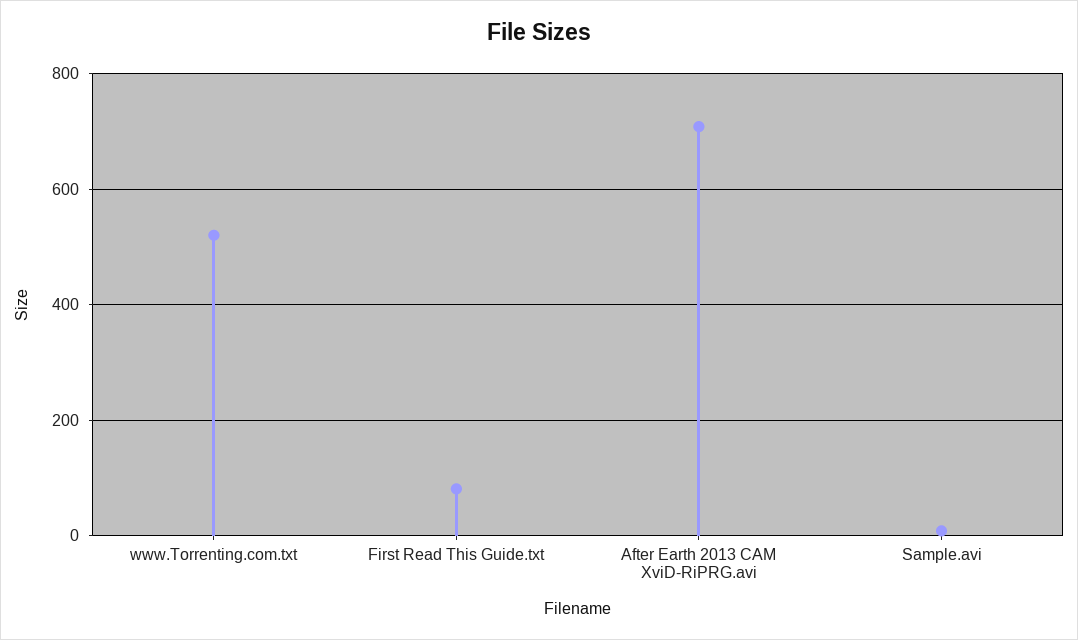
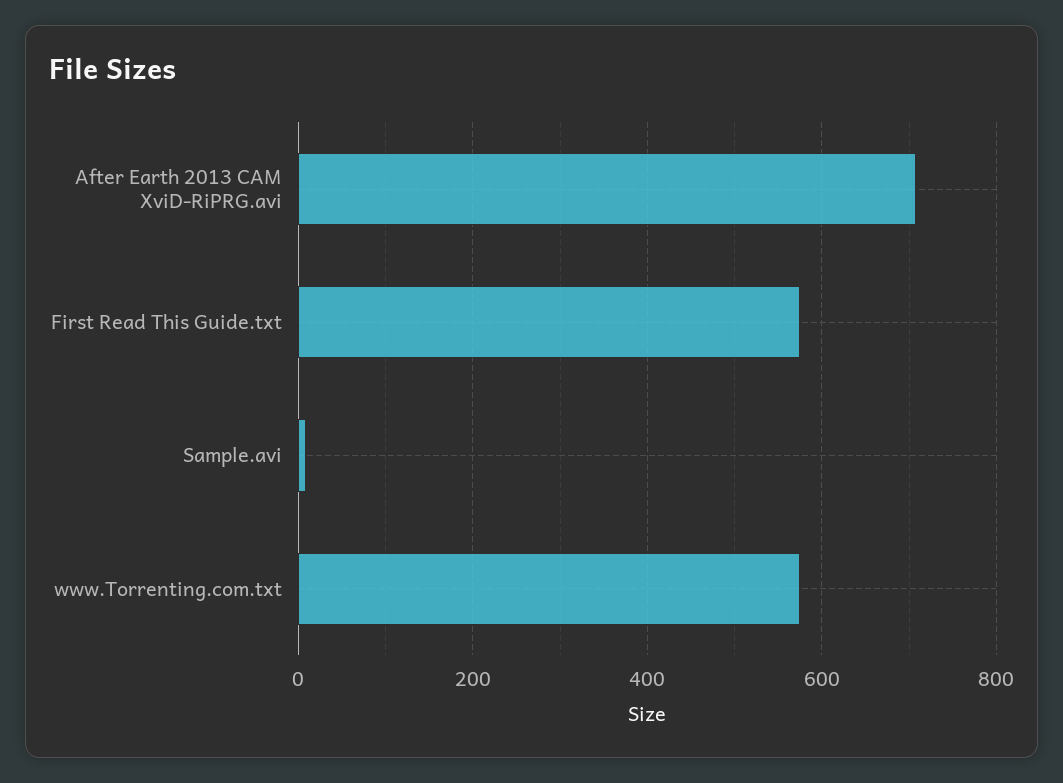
  {
-   "www.Torrenting.com.txt": 520,
+   "www.Torrenting.com.txt": 580,
-   "First Read This Guide.txt": 80,
+   "First Read This Guide.txt": 580,
    "After Earth 2013 CAM XviD-RiPRG.avi": 700,
    "Sample.avi": 0
  }

